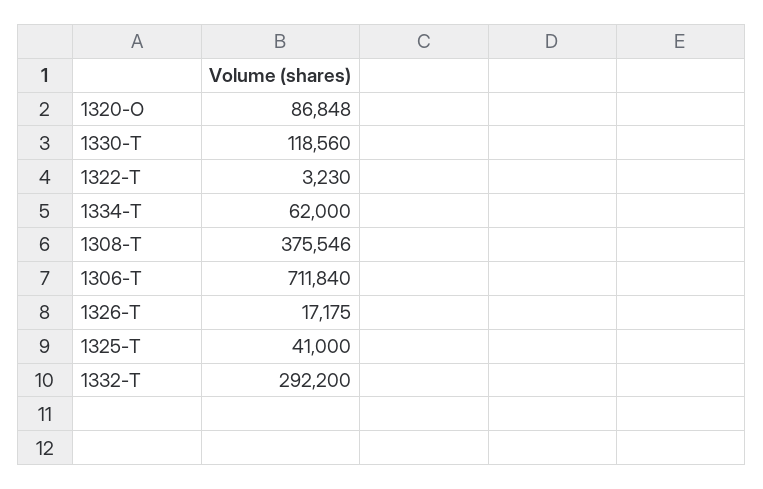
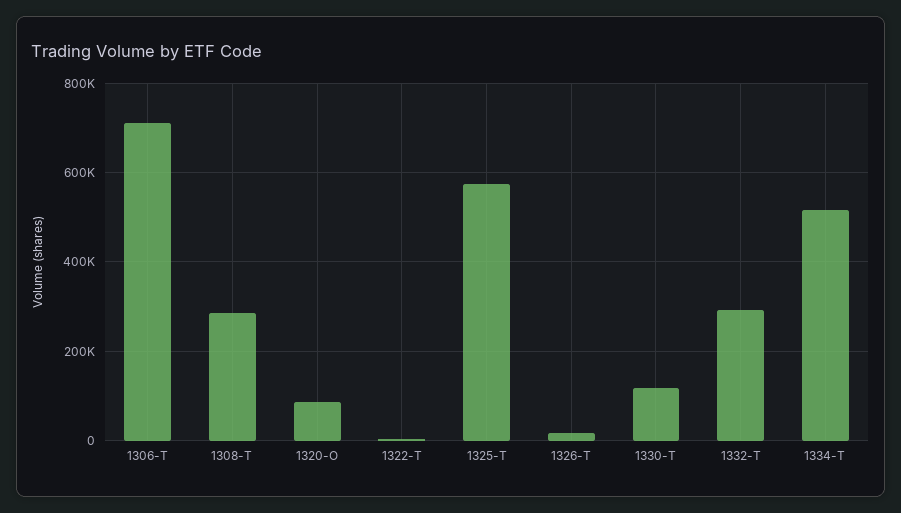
  {
    "1320-O": 86848,
    "1330-T": 118560,
    "1322-T": 3230,
-   "1334-T": 62000,
+   "1334-T": 520000,
-   "1308-T": 375546,
+   "1308-T": 280000,
    "1306-T": 711840,
    "1326-T": 17175,
-   "1325-T": 41000,
+   "1325-T": 580000,
    "1332-T": 292200
  }

